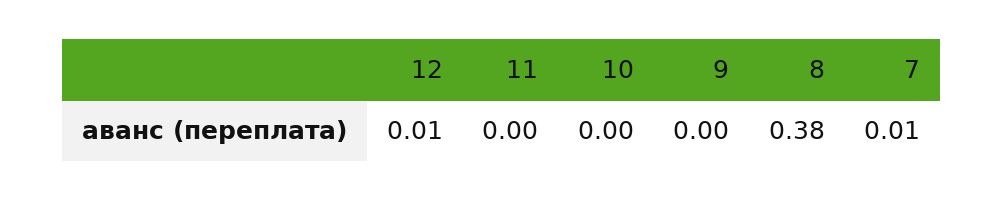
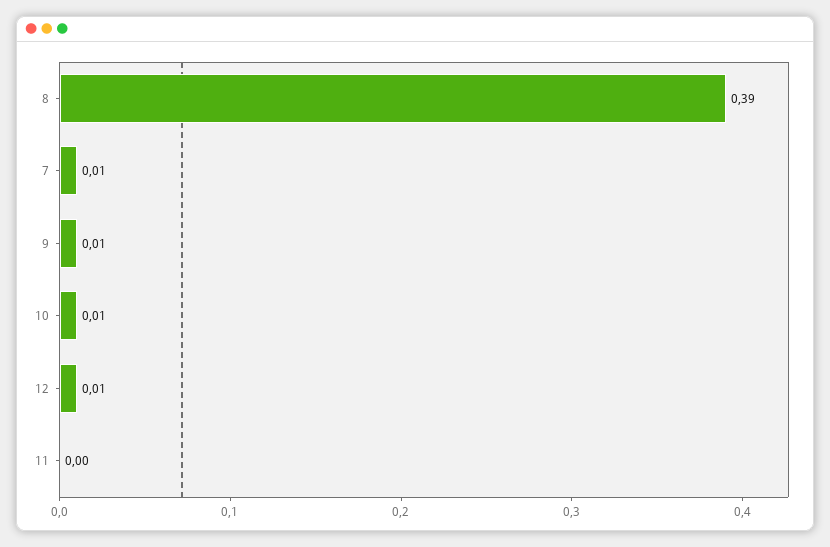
  {
    "12": 0.01,
    "11": 0,
-   "10": 0,
+   "10": 0.01,
-   "9": 0,
+   "9": 0.01,
-   "8": 0.38,
+   "8": 0.39,
    "7": 0.01
  }

